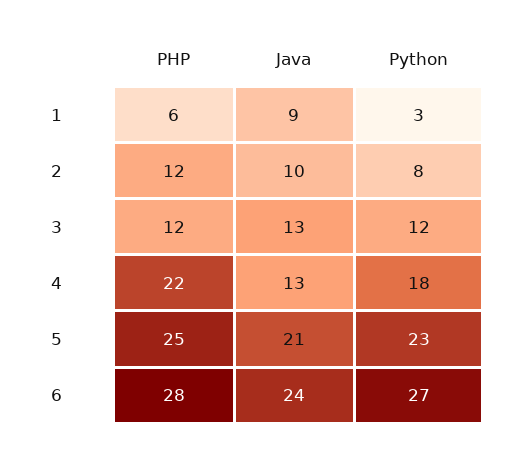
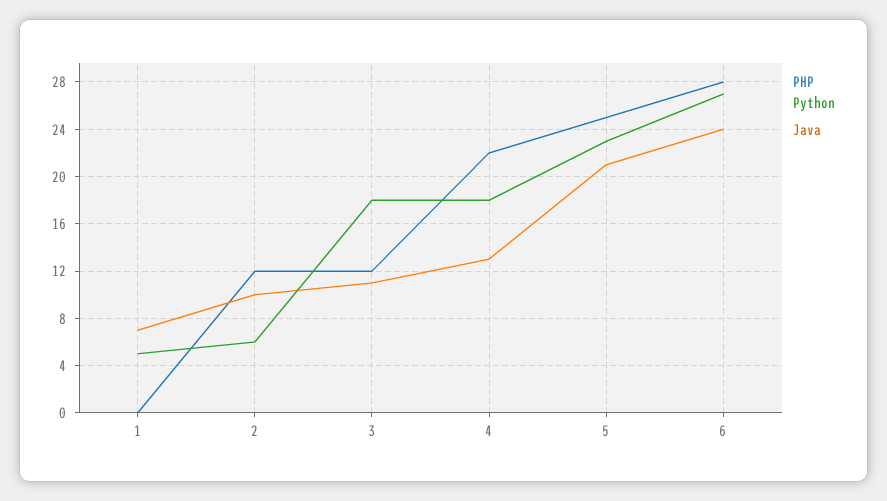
  {
    "PHP": {
-     "1": 6,
+     "1": 0,
      "2": 12,
      "3": 12,
      "4": 22,
      "5": 25,
      "6": 28
    },
    "Java": {
-     "1": 9,
+     "1": 7,
      "2": 10,
-     "3": 13,
+     "3": 11,
      "4": 13,
      "5": 21,
      "6": 24
    },
    "Python": {
-     "1": 3,
+     "1": 5,
-     "2": 8,
+     "2": 6,
-     "3": 12,
+     "3": 18,
      "4": 18,
      "5": 23,
      "6": 27
    }
  }

